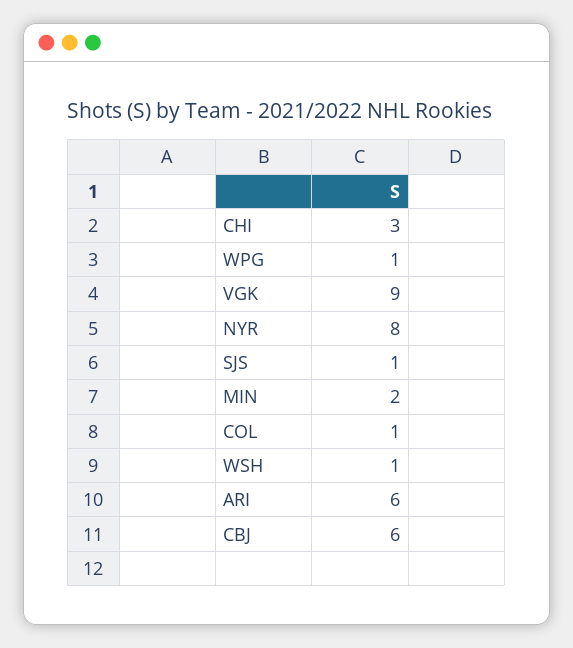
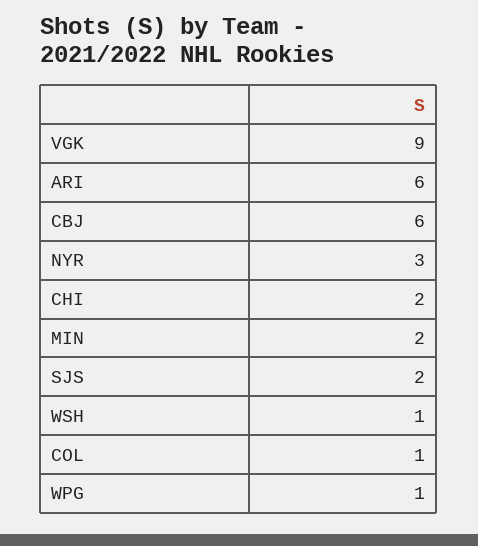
  {
-   "CHI": 3,
+   "CHI": 2,
    "WPG": 1,
    "VGK": 9,
-   "NYR": 8,
+   "NYR": 3,
-   "SJS": 1,
+   "SJS": 2,
    "MIN": 2,
    "COL": 1,
    "WSH": 1,
    "ARI": 6,
    "CBJ": 6
  }

